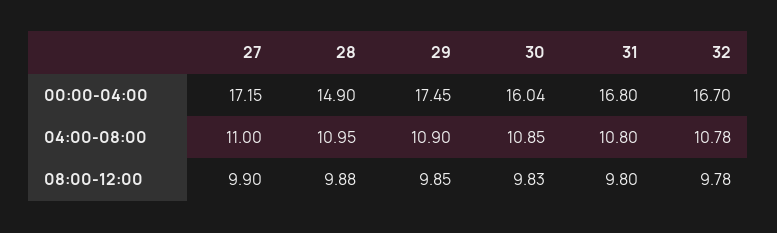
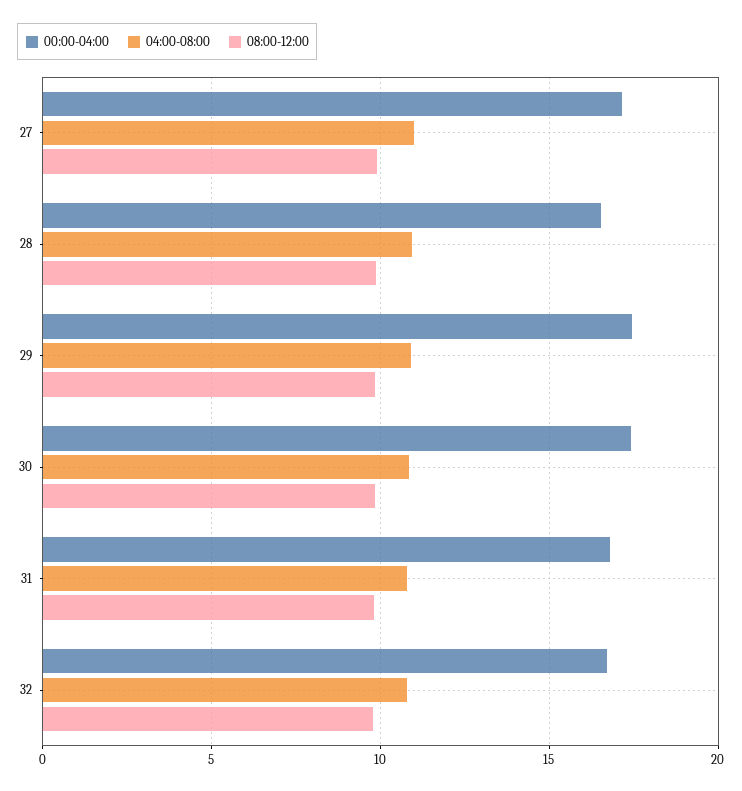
  {
    "00:00-04:00": {
      "27": 17.15,
-     "28": 14.9,
+     "28": 16.5,
      "29": 17.45,
-     "30": 16.04,
+     "30": 17.5,
      "31": 16.8,
      "32": 16.7
    },
    "04:00-08:00": {
      "27": 11,
      "28": 10.95,
      "29": 10.9,
      "30": 10.85,
      "31": 10.8,
      "32": 10.78
    },
    "08:00-12:00": {
      "27": 9.9,
      "28": 9.88,
      "29": 9.85,
      "30": 9.83,
      "31": 9.8,
      "32": 9.78
    }
  }

